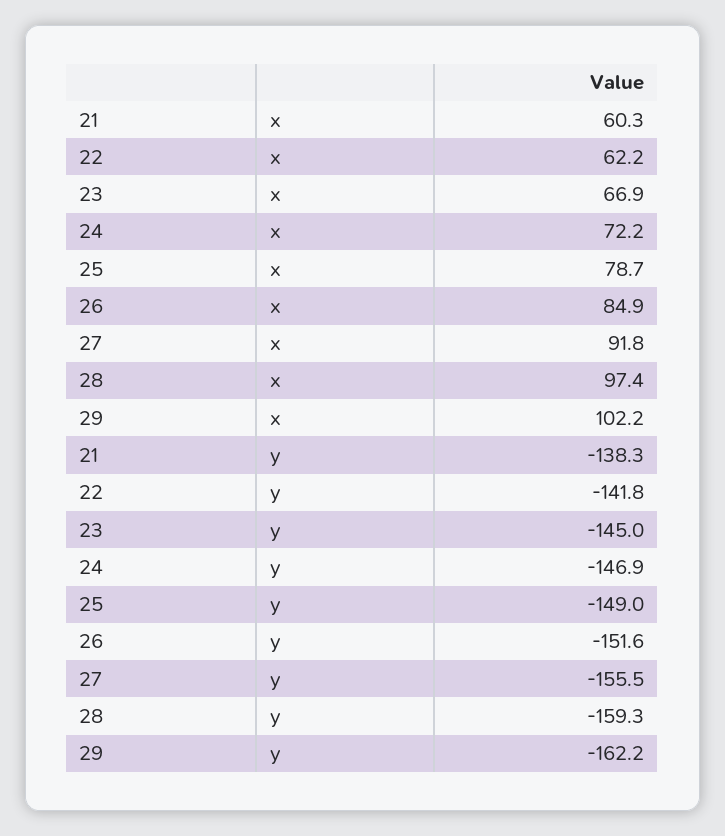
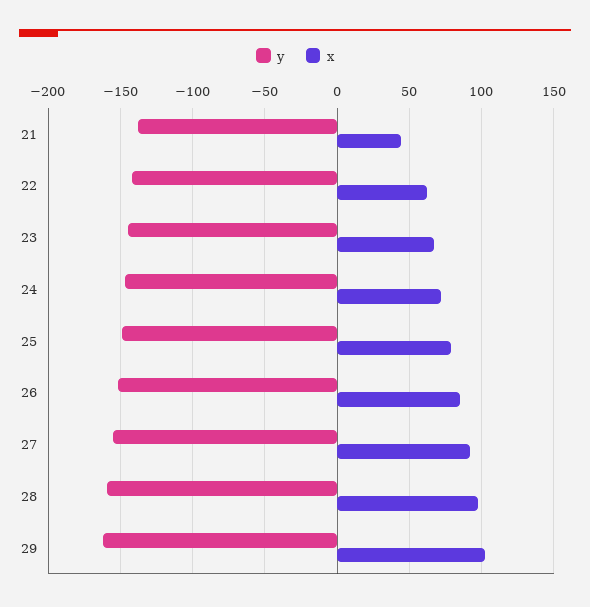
  {
    "x": {
-     "21": 60.3,
+     "21": 45,
      "22": 62.2,
      "23": 66.9,
      "24": 72.2,
      "25": 78.7,
      "26": 84.9,
      "27": 91.8,
      "28": 97.4,
      "29": 102.2
    },
    "y": {
      "21": -138.3,
      "22": -141.8,
      "23": -145,
      "24": -146.9,
      "25": -149,
      "26": -151.6,
      "27": -155.5,
      "28": -159.3,
      "29": -162.2
    }
  }

